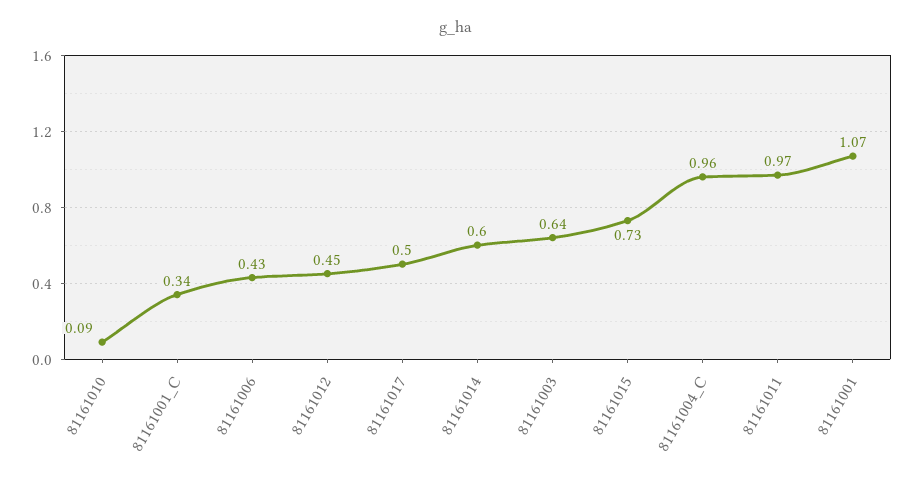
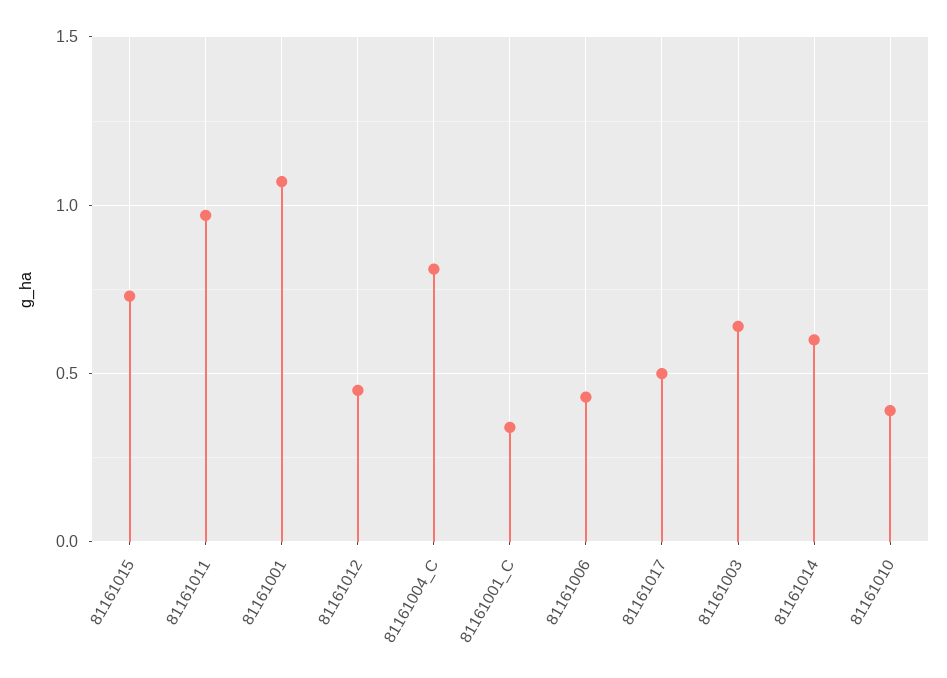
  {
-   "81161010": 0.09,
+   "81161010": 0.4,
    "81161001_C": 0.34,
    "81161006": 0.43,
    "81161012": 0.45,
    "81161017": 0.5,
    "81161014": 0.6,
    "81161003": 0.64,
    "81161015": 0.73,
-   "81161004_C": 0.96,
+   "81161004_C": 0.8,
    "81161011": 0.97,
    "81161001": 1.07
  }

